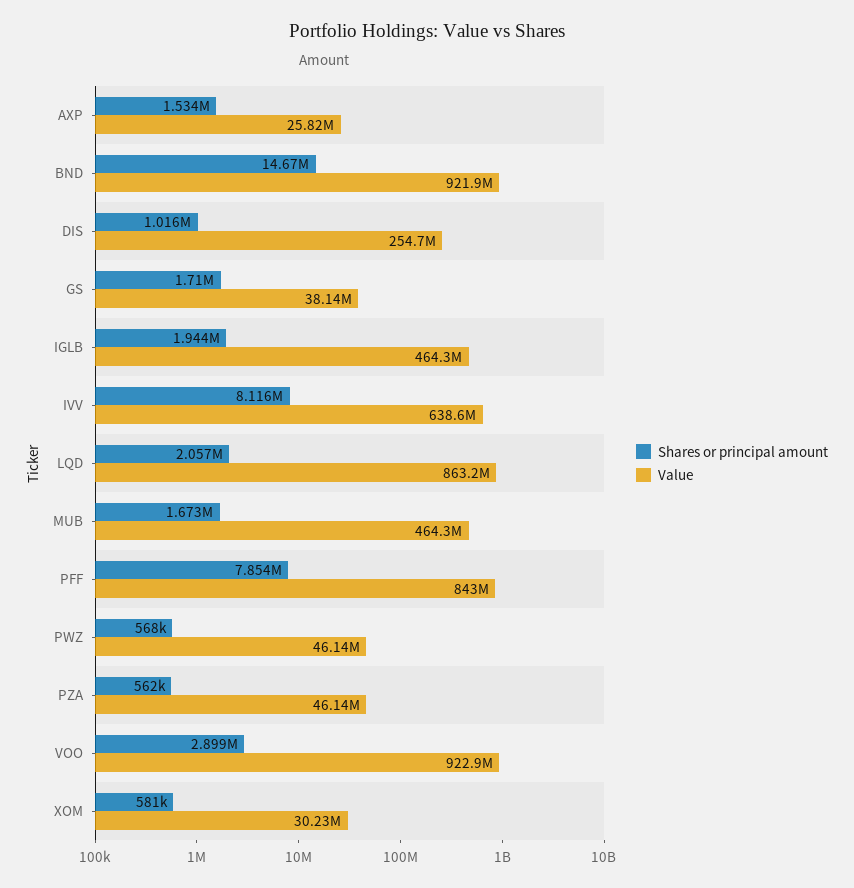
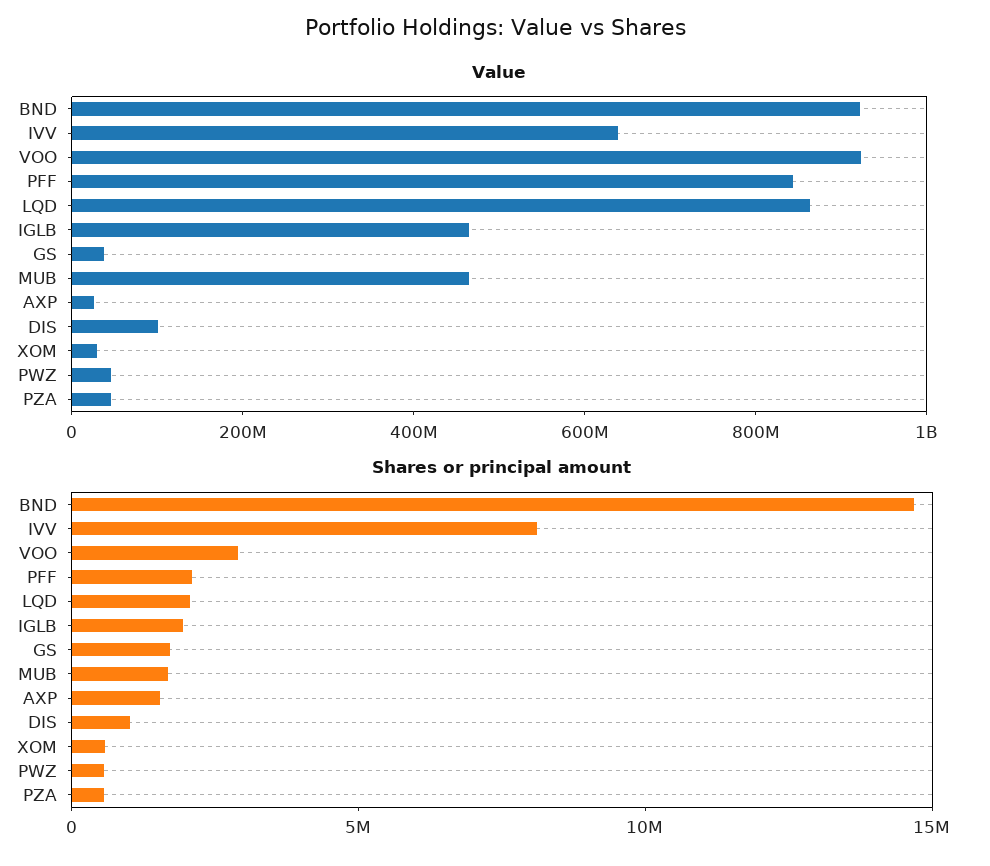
  {
    "Shares or principal amount": {
      "AXP": 1534000,
      "BND": 14670000,
      "DIS": 1016000,
      "GS": 1710000,
      "IGLB": 1944000,
      "IVV": 8116000,
      "LQD": 2057000,
      "MUB": 1673000,
-     "PFF": 7854000,
+     "PFF": 2000000,
      "PWZ": 568000,
      "PZA": 562000,
      "VOO": 2899000,
      "XOM": 581000
    },
    "Value": {
      "AXP": 25820000,
      "BND": 921900000,
-     "DIS": 254700000,
+     "DIS": 100000000,
      "GS": 38140000,
      "IGLB": 464300000,
      "IVV": 638600000,
      "LQD": 863200000,
      "MUB": 464300000,
      "PFF": 843000000,
      "PWZ": 46140000,
      "PZA": 46140000,
      "VOO": 922900000,
      "XOM": 30230000
    }
  }

